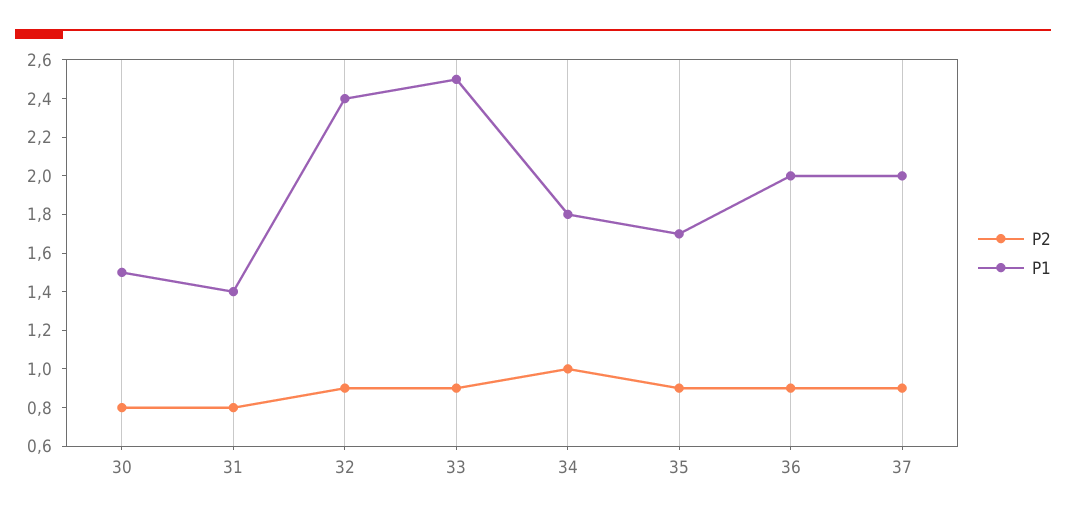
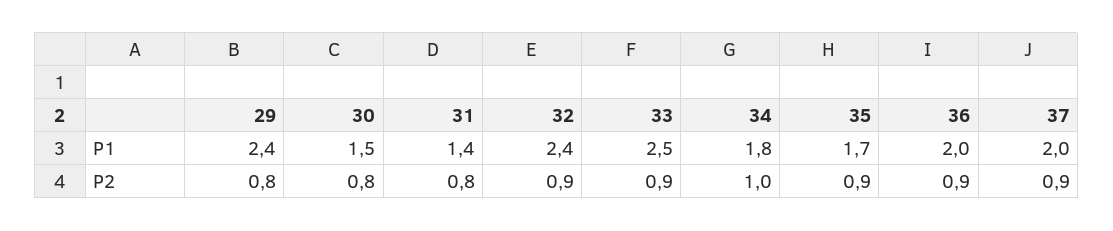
  {
    "P2": {
      "30": 0.8,
      "31": 0.8,
      "32": 0.9,
      "33": 0.9,
      "34": 1,
      "35": 0.9,
      "36": 0.9,
-     "37": 0.9
+     "37": 0.9,
+     "29": 0.8
    },
    "P1": {
      "30": 1.5,
      "31": 1.4,
      "32": 2.4,
      "33": 2.5,
      "34": 1.8,
      "35": 1.7,
      "36": 2,
-     "37": 2
+     "37": 2,
+     "29": 2.4
    }
  }

